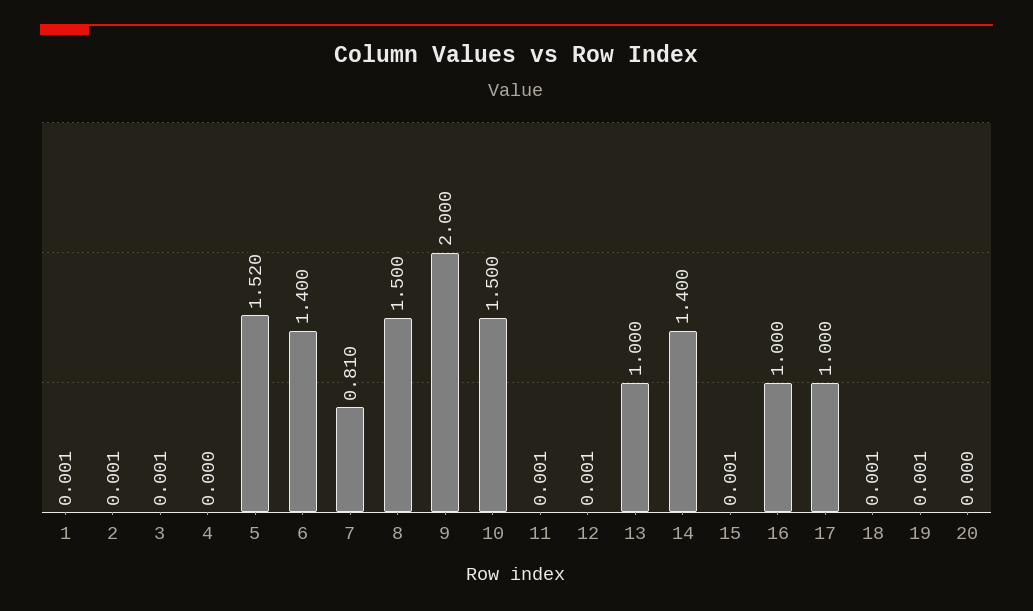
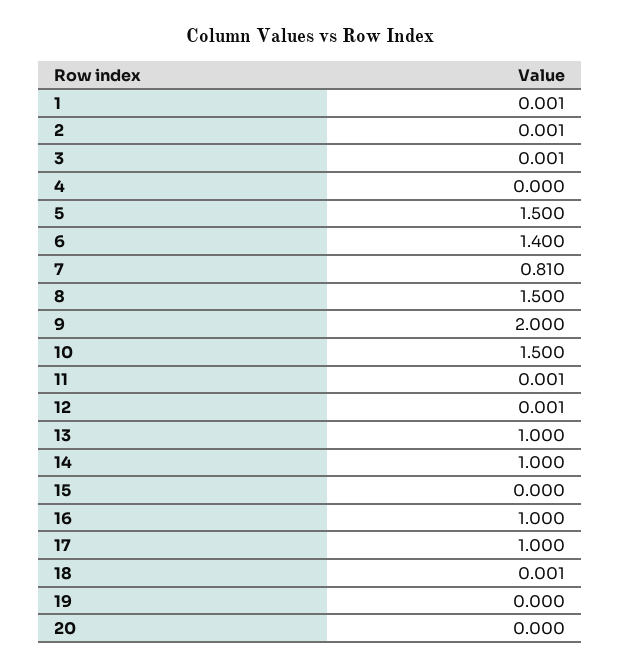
  {
    "1": 0.001,
    "2": 0.001,
    "3": 0.001,
    "4": 0,
-   "5": 1.52,
+   "5": 1.5,
    "6": 1.4,
    "7": 0.81,
    "8": 1.5,
    "9": 2,
    "10": 1.5,
    "11": 0.001,
    "12": 0.001,
    "13": 1,
-   "14": 1.4,
+   "14": 1,
-   "15": 0.001,
+   "15": 0,
    "16": 1,
    "17": 1,
    "18": 0.001,
-   "19": 0.001,
+   "19": 0,
    "20": 0
  }

